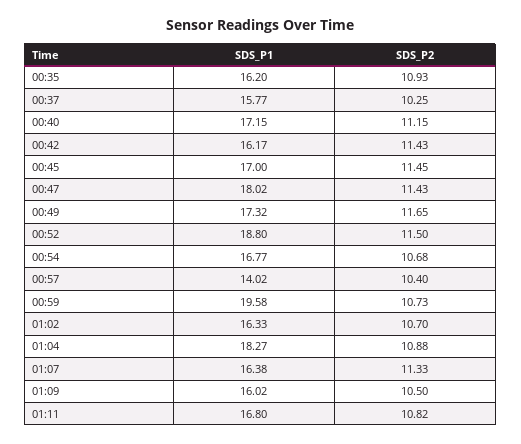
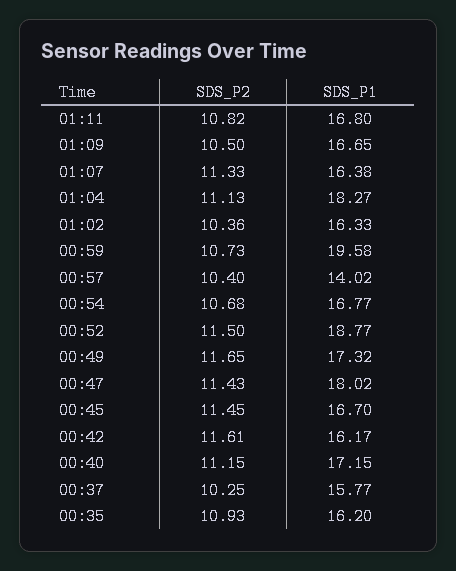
  {
    "SDS_P1": {
      "00:35": 16.2,
      "00:37": 15.77,
      "00:40": 17.15,
      "00:42": 16.17,
-     "00:45": 17,
+     "00:45": 16.7,
      "00:47": 18.02,
      "00:49": 17.32,
-     "00:52": 18.8,
+     "00:52": 18.77,
      "00:54": 16.77,
      "00:57": 14.02,
      "00:59": 19.58,
      "01:02": 16.33,
      "01:04": 18.27,
      "01:07": 16.38,
-     "01:09": 16.02,
+     "01:09": 16.65,
      "01:11": 16.8
    },
    "SDS_P2": {
      "00:35": 10.93,
      "00:37": 10.25,
      "00:40": 11.15,
-     "00:42": 11.43,
+     "00:42": 11.61,
      "00:45": 11.45,
      "00:47": 11.43,
      "00:49": 11.65,
      "00:52": 11.5,
      "00:54": 10.68,
      "00:57": 10.4,
      "00:59": 10.73,
-     "01:02": 10.7,
+     "01:02": 10.36,
-     "01:04": 10.88,
+     "01:04": 11.13,
      "01:07": 11.33,
      "01:09": 10.5,
      "01:11": 10.82
    }
  }

